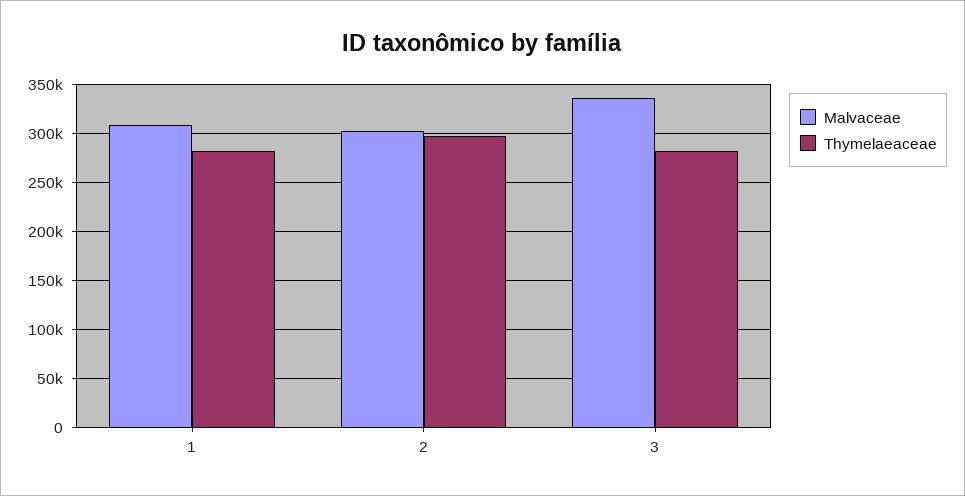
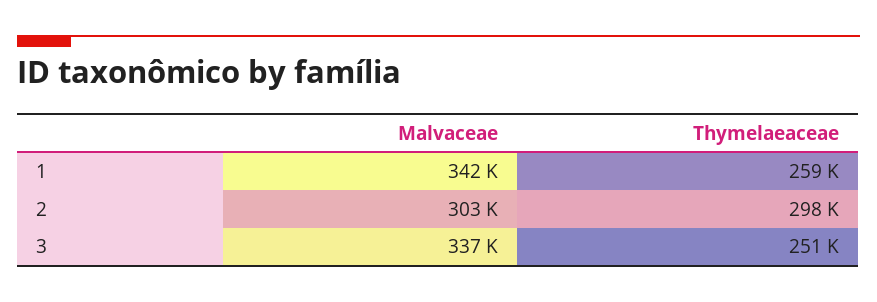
  {
    "Malvaceae": {
-     "1": 310000,
+     "1": 342000,
      "2": 303000,
      "3": 337000
    },
    "Thymelaeaceae": {
-     "1": 280000,
+     "1": 259000,
      "2": 298000,
-     "3": 280000
+     "3": 251000
    }
  }

